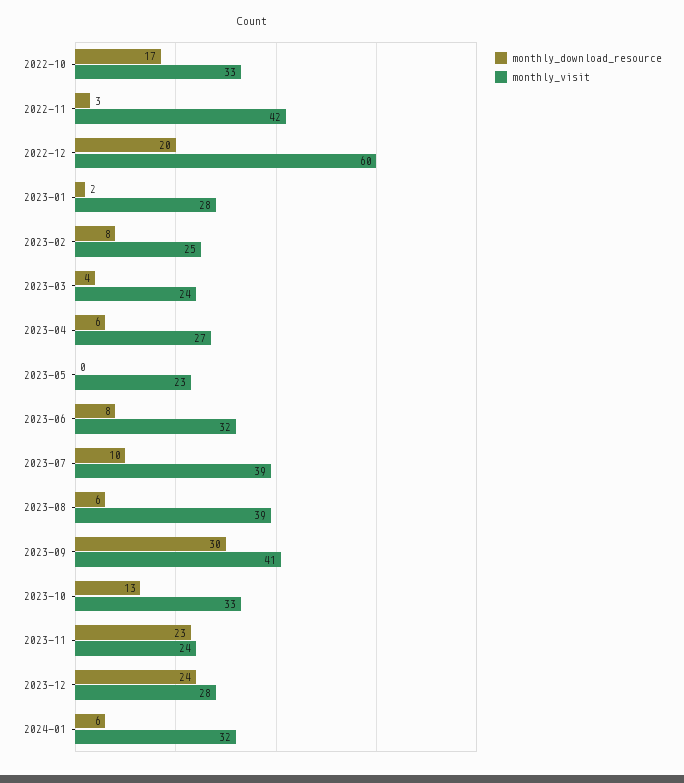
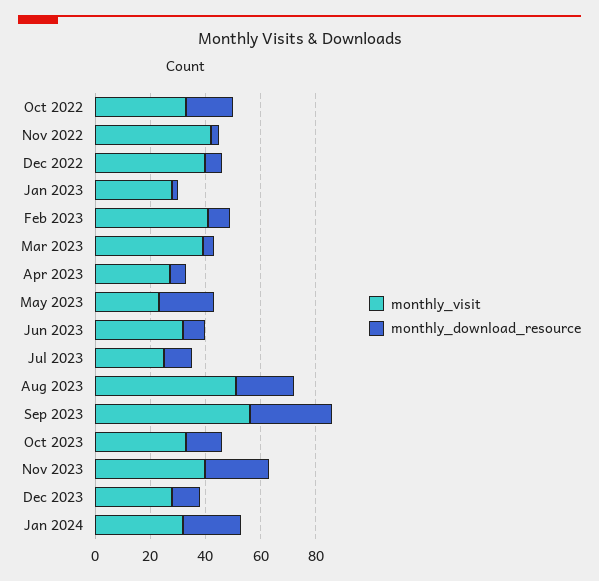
  {
    "monthly_download_resource": {
      "2022-10": 17,
      "2022-11": 3,
-     "2022-12": 20,
+     "2022-12": 5,
      "2023-01": 2,
      "2023-02": 8,
      "2023-03": 4,
      "2023-04": 6,
-     "2023-05": 0,
+     "2023-05": 20,
      "2023-06": 8,
      "2023-07": 10,
-     "2023-08": 6,
+     "2023-08": 20,
      "2023-09": 30,
      "2023-10": 13,
      "2023-11": 23,
-     "2023-12": 24,
+     "2023-12": 10,
-     "2024-01": 6
+     "2024-01": 20
    },
    "monthly_visit": {
      "2022-10": 33,
      "2022-11": 42,
-     "2022-12": 60,
+     "2022-12": 40,
      "2023-01": 28,
-     "2023-02": 25,
+     "2023-02": 40,
-     "2023-03": 24,
+     "2023-03": 40,
      "2023-04": 27,
      "2023-05": 23,
      "2023-06": 32,
-     "2023-07": 39,
+     "2023-07": 25,
-     "2023-08": 39,
+     "2023-08": 50,
-     "2023-09": 41,
+     "2023-09": 55,
      "2023-10": 33,
-     "2023-11": 24,
+     "2023-11": 40,
      "2023-12": 28,
      "2024-01": 32
    }
  }

